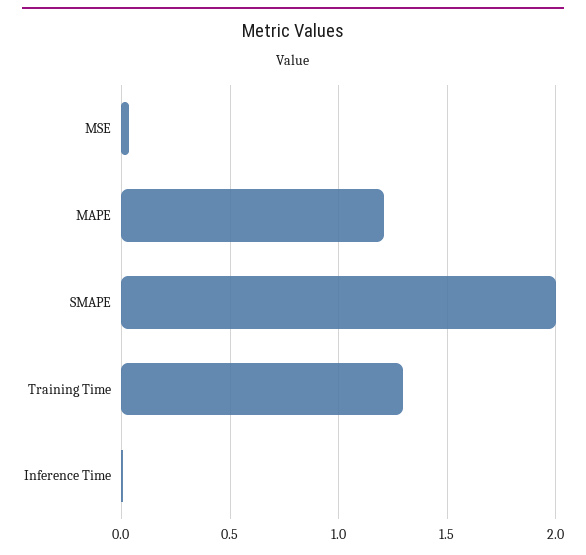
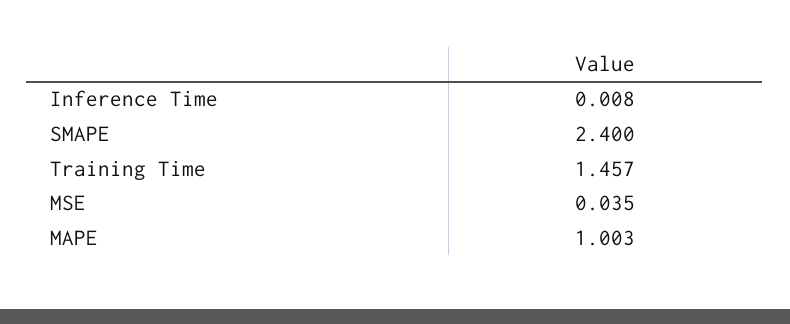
  {
    "MSE": 0.035,
-   "MAPE": 1.2,
+   "MAPE": 1.003,
-   "SMAPE": 2,
+   "SMAPE": 2.4,
-   "Training Time": 1.3,
+   "Training Time": 1.457,
    "Inference Time": 0.008
  }

